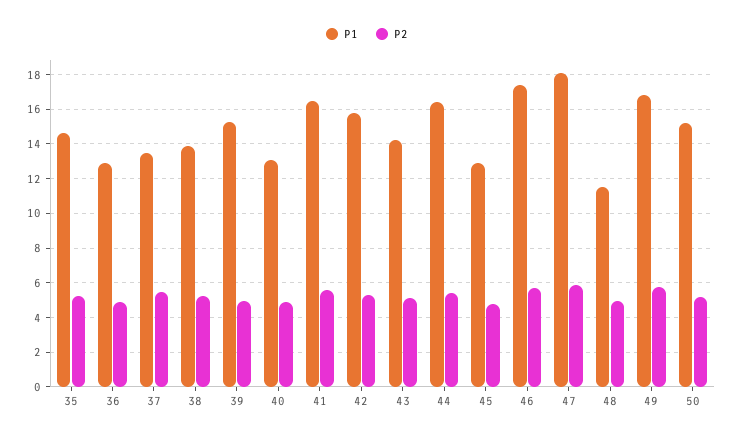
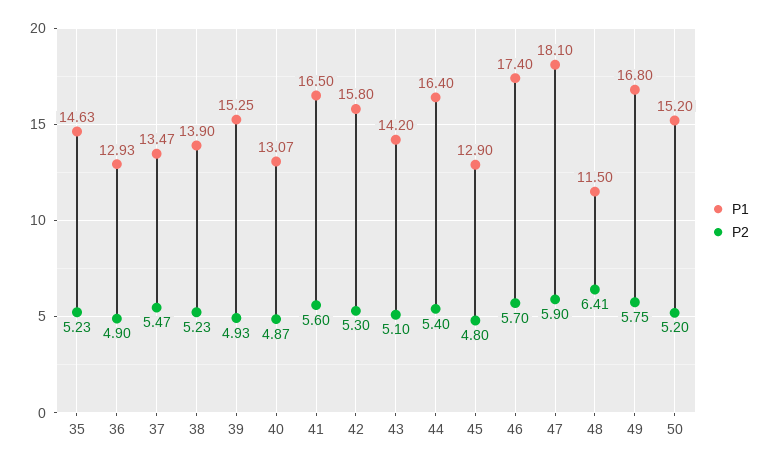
  {
    "P1": {
      "35": 14.63,
      "36": 12.93,
      "37": 13.47,
      "38": 13.9,
      "39": 15.25,
      "40": 13.07,
      "41": 16.5,
      "42": 15.8,
      "43": 14.2,
      "44": 16.4,
      "45": 12.9,
      "46": 17.4,
      "47": 18.1,
      "48": 11.5,
      "49": 16.8,
      "50": 15.2
    },
    "P2": {
      "35": 5.23,
      "36": 4.9,
      "37": 5.47,
      "38": 5.23,
      "39": 4.93,
      "40": 4.87,
      "41": 5.6,
      "42": 5.3,
      "43": 5.1,
      "44": 5.4,
      "45": 4.8,
      "46": 5.7,
      "47": 5.9,
-     "48": 5,
+     "48": 6.41,
      "49": 5.75,
      "50": 5.2
    }
  }

